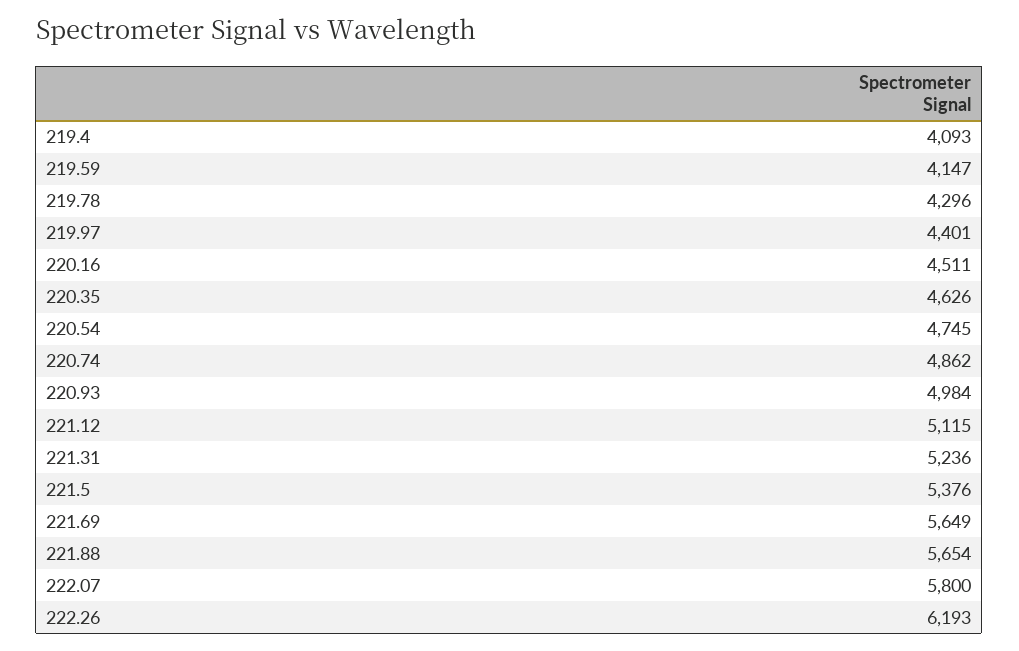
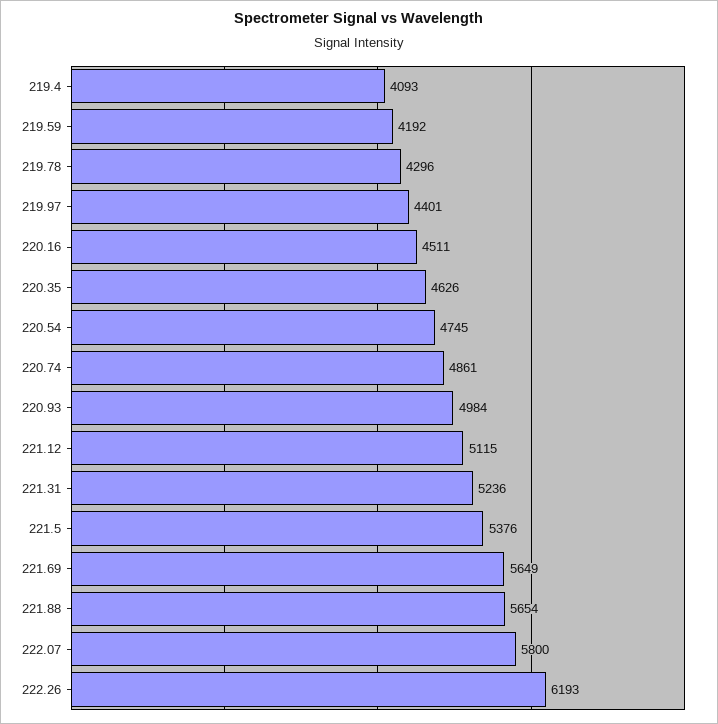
  {
    "219.4": 4093,
-   "219.59": 4147,
+   "219.59": 4192,
    "219.78": 4296,
    "219.97": 4401,
    "220.16": 4511,
    "220.35": 4626,
    "220.54": 4745,
-   "220.74": 4862,
+   "220.74": 4861,
    "220.93": 4984,
    "221.12": 5115,
    "221.31": 5236,
    "221.5": 5376,
    "221.69": 5649,
    "221.88": 5654,
    "222.07": 5800,
    "222.26": 6193
  }

